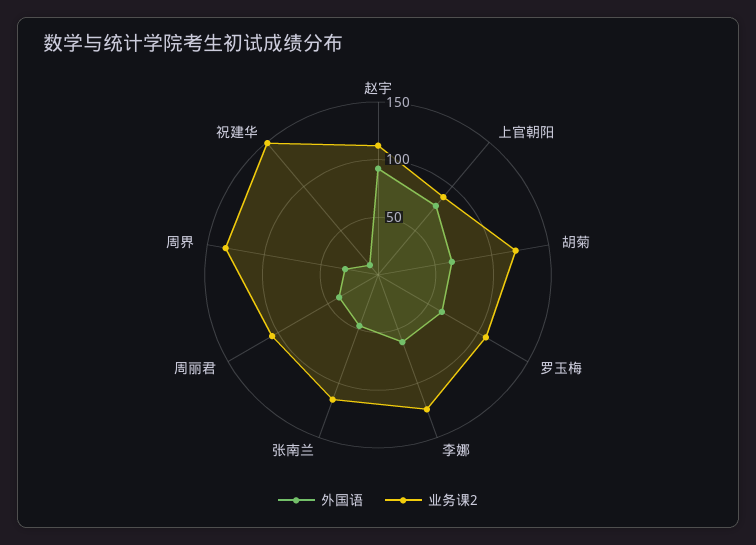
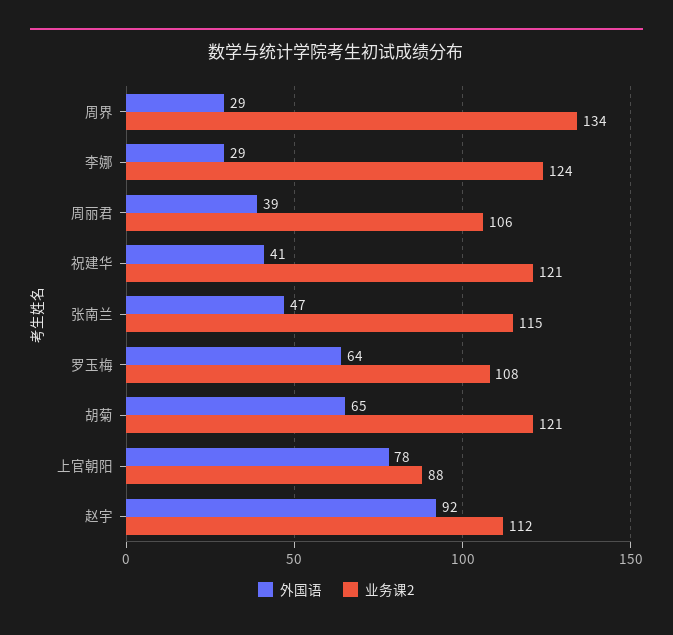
  {
    "外国语": {
      "赵宇": 92,
      "上官朝阳": 78,
      "胡菊": 65,
      "罗玉梅": 64,
-     "李娜": 60,
+     "李娜": 29,
      "张南兰": 47,
      "周丽君": 39,
      "周界": 29,
-     "祝建华": 10
+     "祝建华": 41
    },
    "业务课2": {
      "赵宇": 112,
      "上官朝阳": 88,
      "胡菊": 121,
      "罗玉梅": 108,
      "李娜": 124,
      "张南兰": 115,
      "周丽君": 106,
      "周界": 134,
-     "祝建华": 150
+     "祝建华": 121
    }
  }

